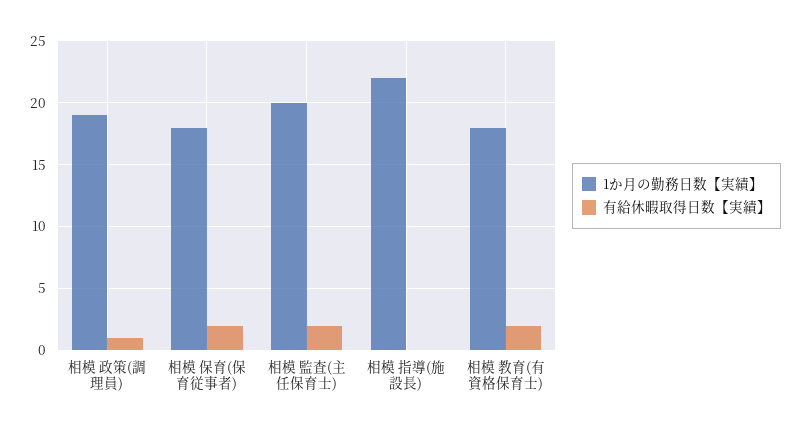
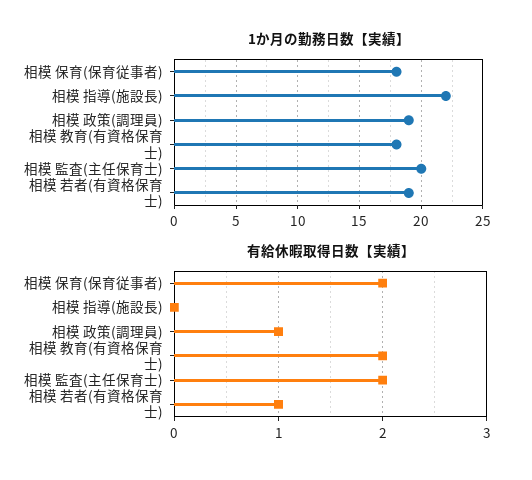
  {
    "1か月の勤務日数【実績】": {
      "相模 政策(調理員)": 19,
      "相模 保育(保育従事者)": 18,
      "相模 監査(主任保育士)": 20,
      "相模 指導(施設長)": 22,
-     "相模 教育(有資格保育士)": 18
+     "相模 教育(有資格保育士)": 18,
+     "相模 若者(有資格保育士)": 19
    },
    "有給休暇取得日数【実績】": {
      "相模 政策(調理員)": 1,
      "相模 保育(保育従事者)": 2,
      "相模 監査(主任保育士)": 2,
      "相模 指導(施設長)": 0,
-     "相模 教育(有資格保育士)": 2
+     "相模 教育(有資格保育士)": 2,
+     "相模 若者(有資格保育士)": 1
    }
  }

